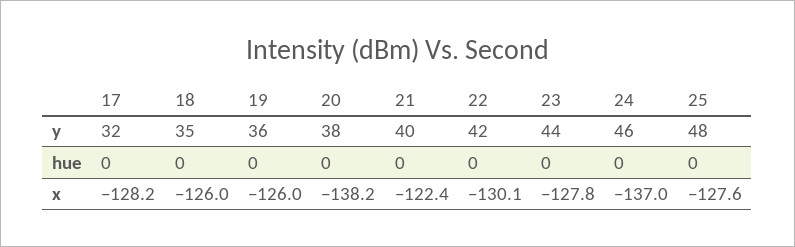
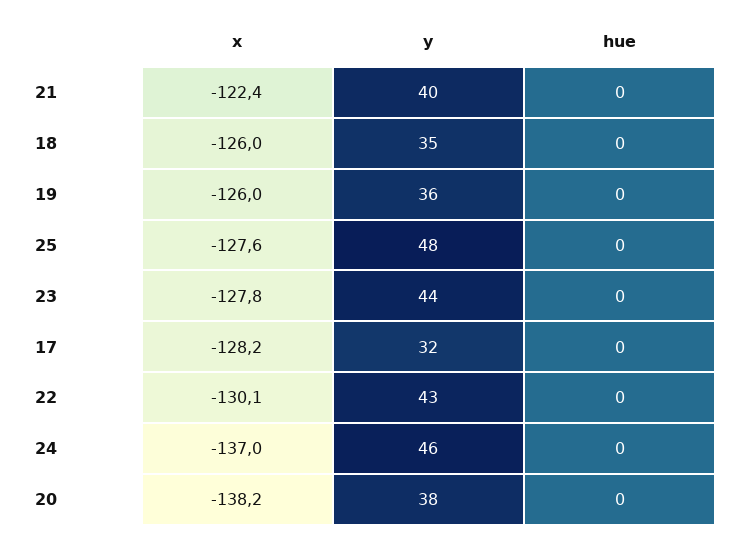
  {
    "17": {
      "y": 32,
      "hue": 0,
      "x": -128.2
    },
    "18": {
      "y": 35,
      "hue": 0,
      "x": -126
    },
    "19": {
      "y": 36,
      "hue": 0,
      "x": -126
    },
    "20": {
      "y": 38,
      "hue": 0,
      "x": -138.2
    },
    "21": {
      "y": 40,
      "hue": 0,
      "x": -122.4
    },
    "22": {
-     "y": 42,
+     "y": 43,
      "hue": 0,
      "x": -130.1
    },
    "23": {
      "y": 44,
      "hue": 0,
      "x": -127.8
    },
    "24": {
      "y": 46,
      "hue": 0,
      "x": -137
    },
    "25": {
      "y": 48,
      "hue": 0,
      "x": -127.6
    }
  }

